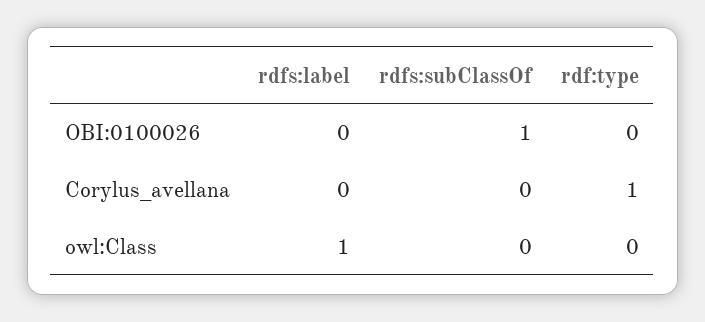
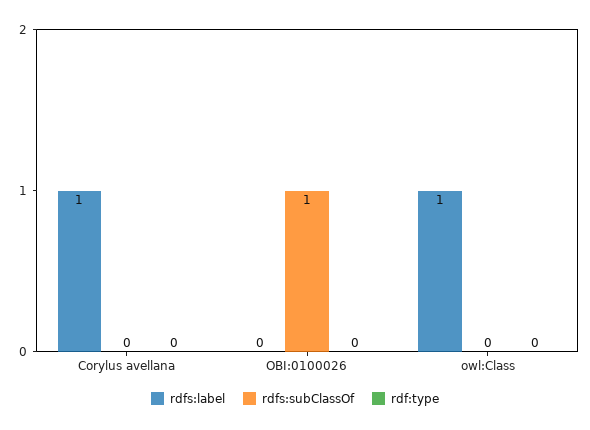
  {
    "rdfs:label": {
      "OBI:0100026": 0,
-     "Corylus_avellana": 0,
+     "Corylus_avellana": 1,
      "owl:Class": 1
    },
    "rdfs:subClassOf": {
      "OBI:0100026": 1,
      "Corylus_avellana": 0,
      "owl:Class": 0
    },
    "rdf:type": {
      "OBI:0100026": 0,
-     "Corylus_avellana": 1,
+     "Corylus_avellana": 0,
      "owl:Class": 0
    }
  }

